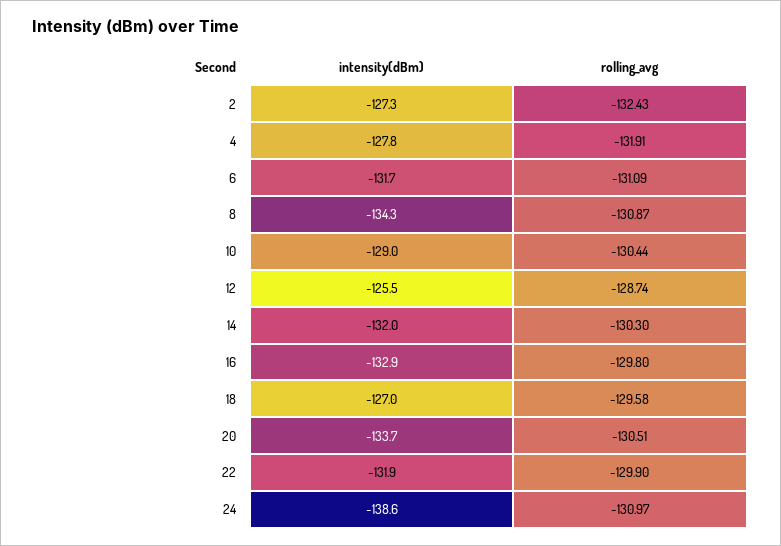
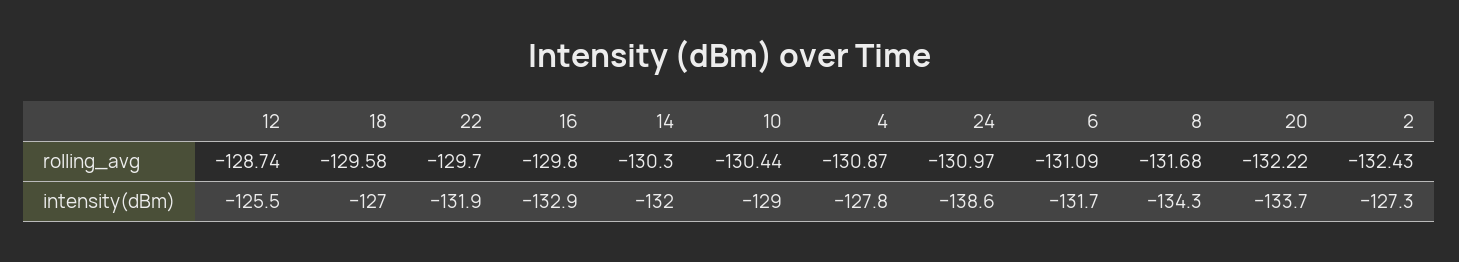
  {
    "intensity(dBm)": {
      "2": -127.3,
      "4": -127.8,
      "6": -131.7,
      "8": -134.3,
      "10": -129,
      "12": -125.5,
      "14": -132,
      "16": -132.9,
      "18": -127,
      "20": -133.7,
      "22": -131.9,
      "24": -138.6
    },
    "rolling_avg": {
      "2": -132.43,
-     "4": -131.91,
+     "4": -130.87,
      "6": -131.09,
-     "8": -130.87,
+     "8": -131.68,
      "10": -130.44,
      "12": -128.74,
      "14": -130.3,
      "16": -129.8,
      "18": -129.58,
-     "20": -130.51,
+     "20": -132.22,
-     "22": -129.9,
+     "22": -129.7,
      "24": -130.97
    }
  }

